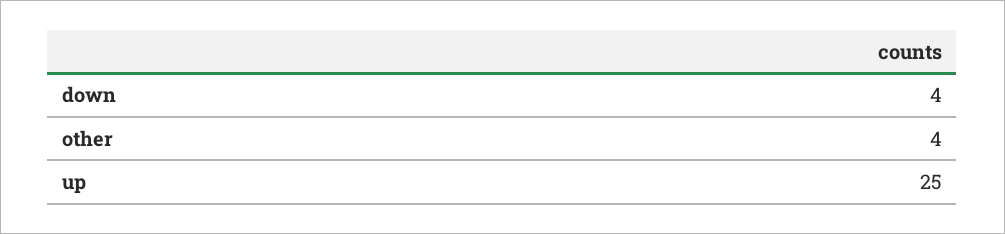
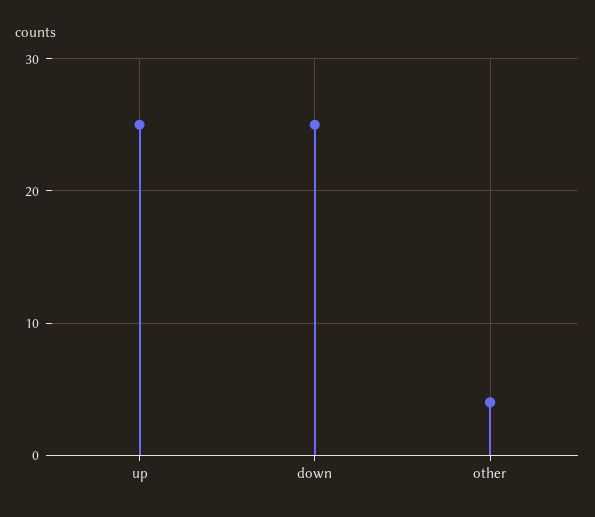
  {
-   "down": 4,
+   "down": 25,
    "other": 4,
    "up": 25
  }

